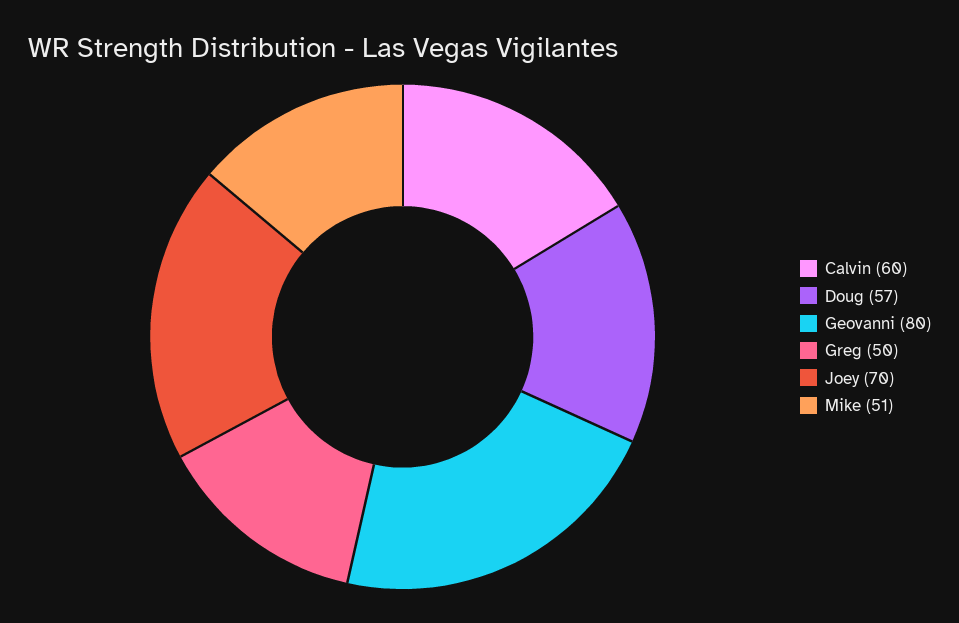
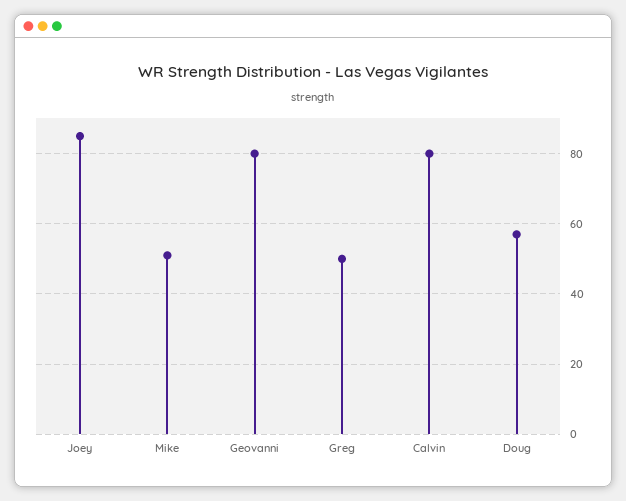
  {
-   "Calvin": 60,
+   "Calvin": 80,
    "Doug": 57,
    "Geovanni": 80,
    "Greg": 50,
-   "Joey": 70,
+   "Joey": 85,
    "Mike": 51
  }

